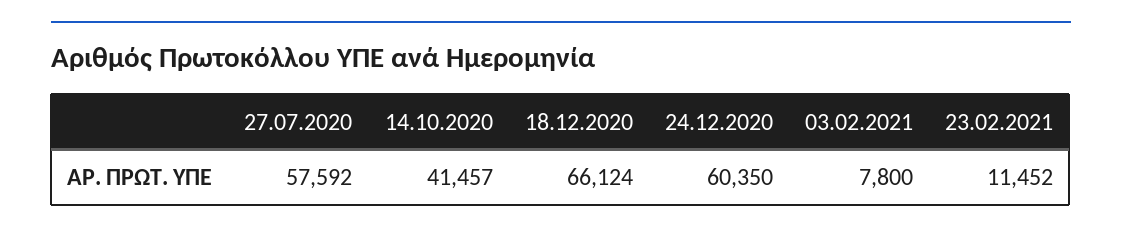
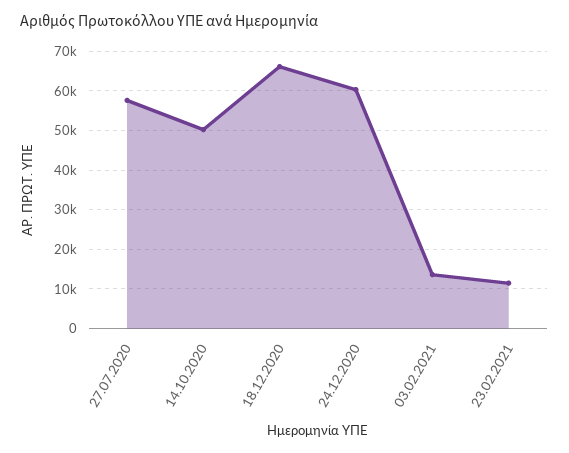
  {
    "27.07.2020": 57592,
-   "14.10.2020": 41457,
+   "14.10.2020": 50000,
    "18.12.2020": 66124,
    "24.12.2020": 60350,
-   "03.02.2021": 7800,
+   "03.02.2021": 14000,
    "23.02.2021": 11452
  }

